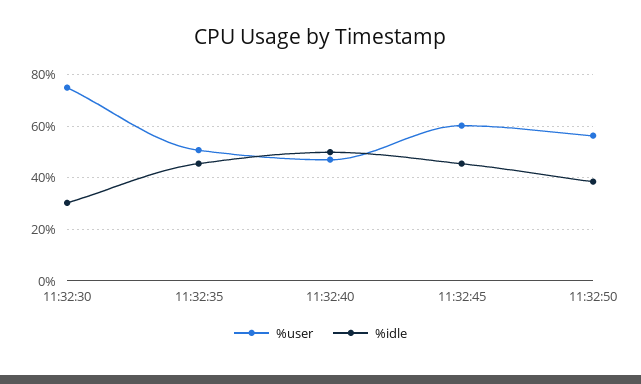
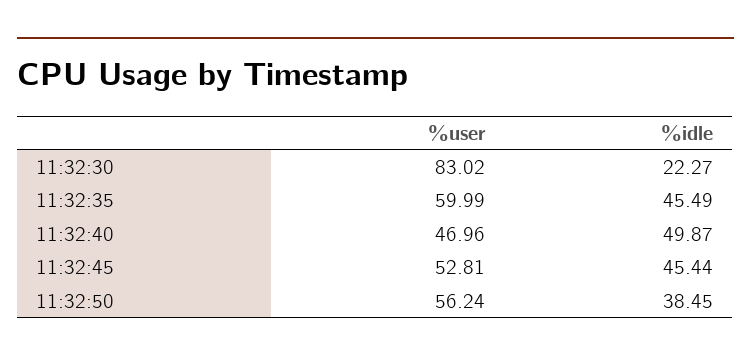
  {
    "%user": {
-     "11:32:30": 75,
+     "11:32:30": 83.02,
-     "11:32:35": 50,
+     "11:32:35": 59.99,
      "11:32:40": 46.96,
-     "11:32:45": 60,
+     "11:32:45": 52.81,
      "11:32:50": 56.24
    },
    "%idle": {
-     "11:32:30": 30,
+     "11:32:30": 22.27,
      "11:32:35": 45.49,
      "11:32:40": 49.87,
      "11:32:45": 45.44,
      "11:32:50": 38.45
    }
  }

